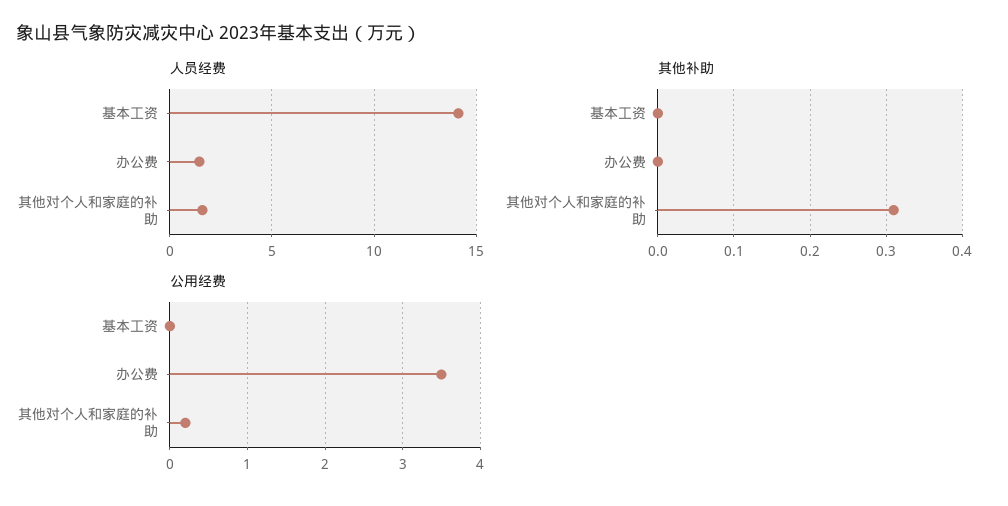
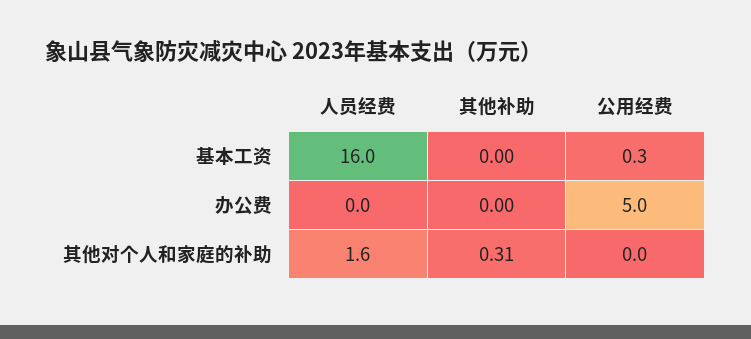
  {
    "人员经费": {
-     "基本工资": 14,
+     "基本工资": 16,
-     "办公费": 1.5,
+     "办公费": 0,
      "其他对个人和家庭的补助": 1.6
    },
    "其他补助": {
      "基本工资": 0,
      "办公费": 0,
      "其他对个人和家庭的补助": 0.31
    },
    "公用经费": {
-     "基本工资": 0,
+     "基本工资": 0.3,
-     "办公费": 3.5,
+     "办公费": 5,
-     "其他对个人和家庭的补助": 0.2
+     "其他对个人和家庭的补助": 0
    }
  }

